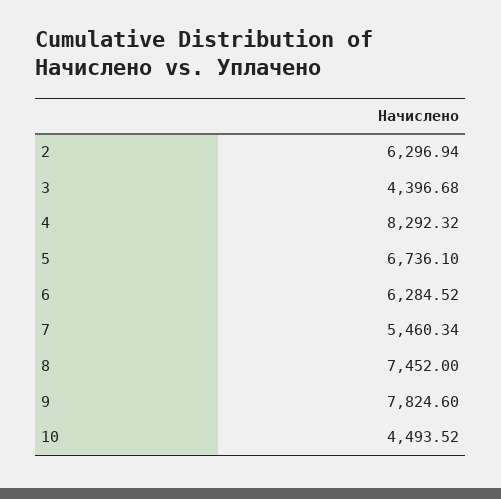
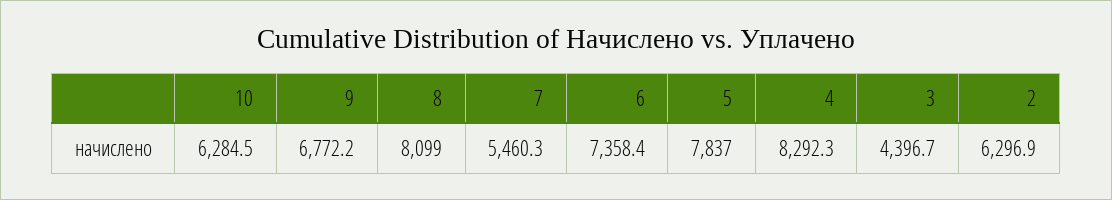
  {
    "2": 6296.94,
    "3": 4396.68,
    "4": 8292.32,
-   "5": 6736.1,
+   "5": 7837,
-   "6": 6284.52,
+   "6": 7358.4,
    "7": 5460.34,
-   "8": 7452,
+   "8": 8099,
-   "9": 7824.6,
+   "9": 6772.2,
-   "10": 4493.52
+   "10": 6284.5
  }

